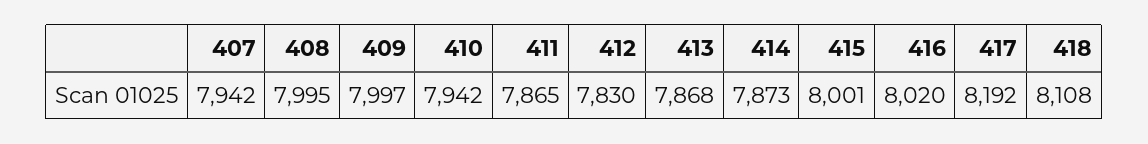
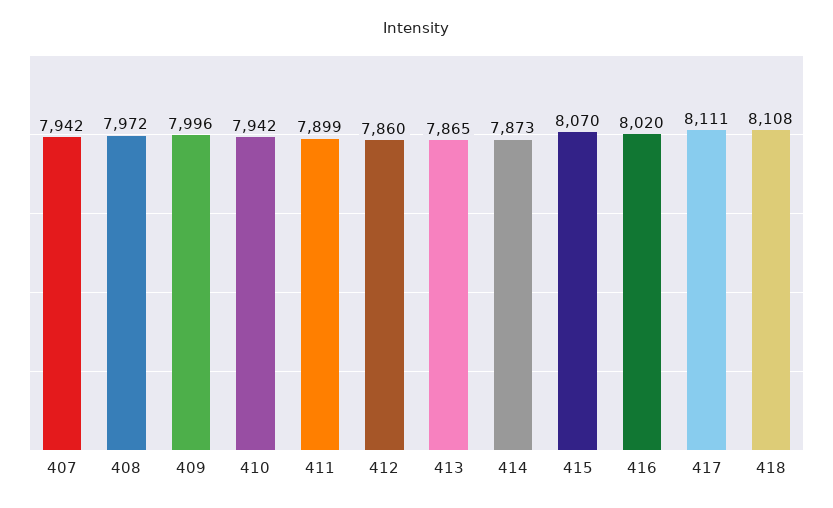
  {
    "407": 7942,
-   "408": 7995,
+   "408": 7972,
-   "409": 7997,
+   "409": 7996,
    "410": 7942,
-   "411": 7865,
+   "411": 7899,
-   "412": 7830,
+   "412": 7860,
-   "413": 7868,
+   "413": 7865,
    "414": 7873,
-   "415": 8001,
+   "415": 8070,
    "416": 8020,
-   "417": 8192,
+   "417": 8111,
    "418": 8108
  }

